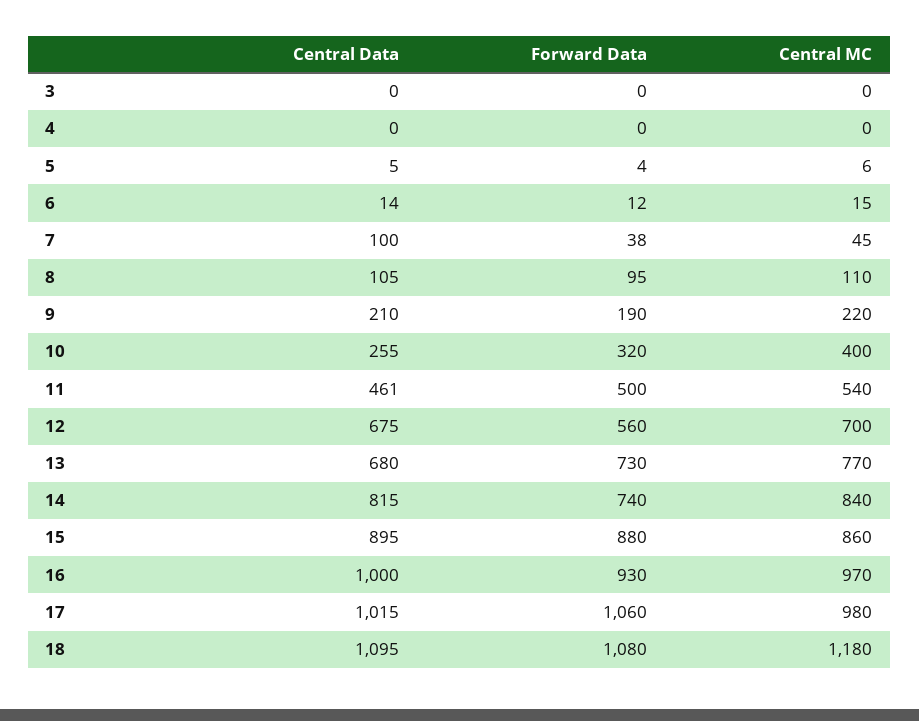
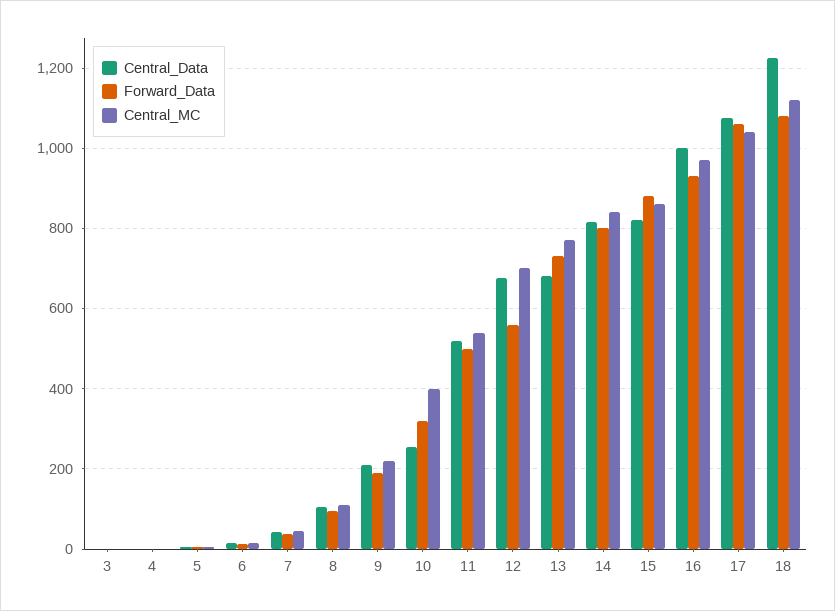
  {
    "Central Data": {
      "3": 0,
      "4": 0,
      "5": 5,
      "6": 14,
-     "7": 100,
+     "7": 40,
      "8": 105,
      "9": 210,
      "10": 255,
-     "11": 461,
+     "11": 520,
      "12": 675,
      "13": 680,
      "14": 815,
-     "15": 895,
+     "15": 820,
      "16": 1000,
-     "17": 1015,
+     "17": 1080,
-     "18": 1095
+     "18": 1220
    },
    "Forward Data": {
      "3": 0,
      "4": 0,
      "5": 4,
      "6": 12,
      "7": 38,
      "8": 95,
      "9": 190,
      "10": 320,
      "11": 500,
      "12": 560,
      "13": 730,
-     "14": 740,
+     "14": 800,
      "15": 880,
      "16": 930,
      "17": 1060,
      "18": 1080
    },
    "Central MC": {
      "3": 0,
      "4": 0,
      "5": 6,
      "6": 15,
      "7": 45,
      "8": 110,
      "9": 220,
      "10": 400,
      "11": 540,
      "12": 700,
      "13": 770,
      "14": 840,
      "15": 860,
      "16": 970,
-     "17": 980,
+     "17": 1040,
-     "18": 1180
+     "18": 1120
    }
  }

